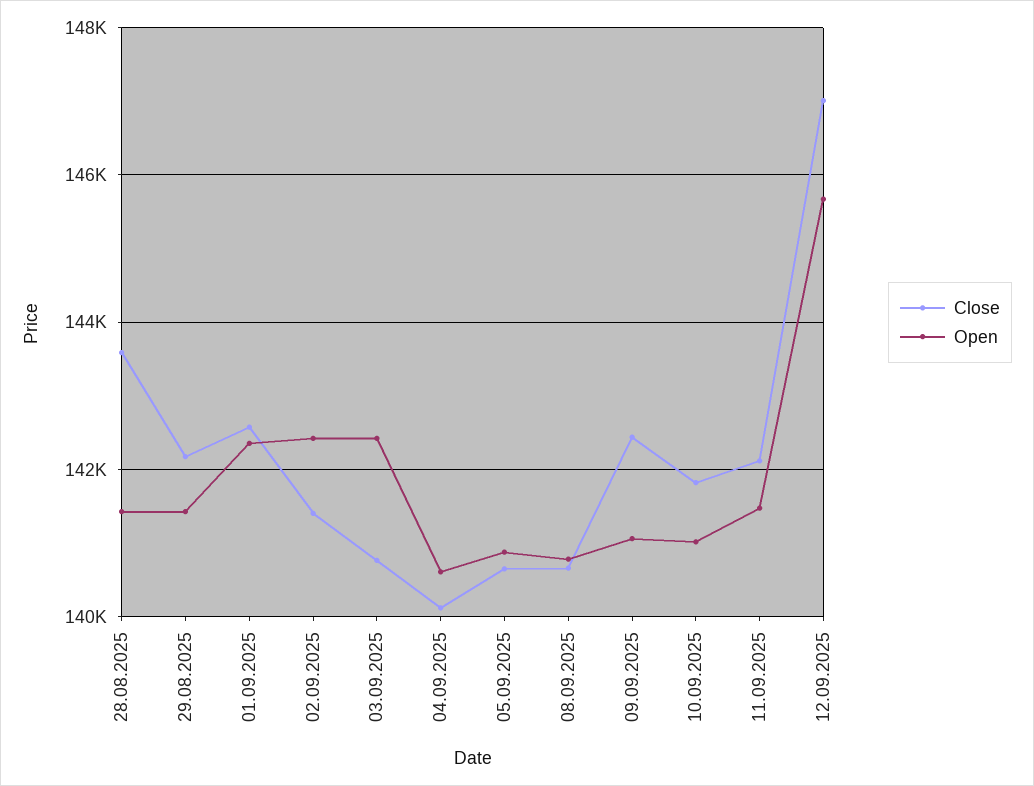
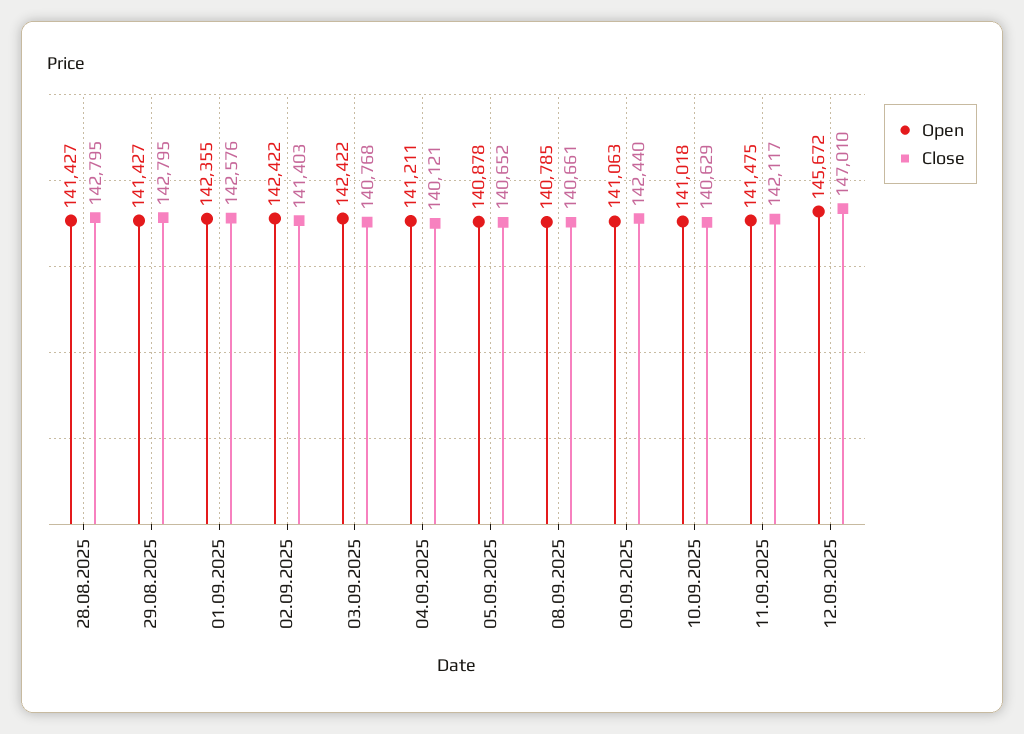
  {
    "Close": {
-     "28.08.2025": 143600,
+     "28.08.2025": 142795,
-     "29.08.2025": 142200,
+     "29.08.2025": 142795,
      "01.09.2025": 142576,
      "02.09.2025": 141403,
      "03.09.2025": 140768,
      "04.09.2025": 140121,
      "05.09.2025": 140652,
      "08.09.2025": 140661,
      "09.09.2025": 142440,
-     "10.09.2025": 141800,
+     "10.09.2025": 140629,
      "11.09.2025": 142117,
      "12.09.2025": 147010
    },
    "Open": {
      "28.08.2025": 141427,
      "29.08.2025": 141427,
      "01.09.2025": 142355,
      "02.09.2025": 142422,
      "03.09.2025": 142422,
-     "04.09.2025": 140600,
+     "04.09.2025": 141211,
      "05.09.2025": 140878,
      "08.09.2025": 140785,
      "09.09.2025": 141063,
      "10.09.2025": 141018,
      "11.09.2025": 141475,
      "12.09.2025": 145672
    }
  }

